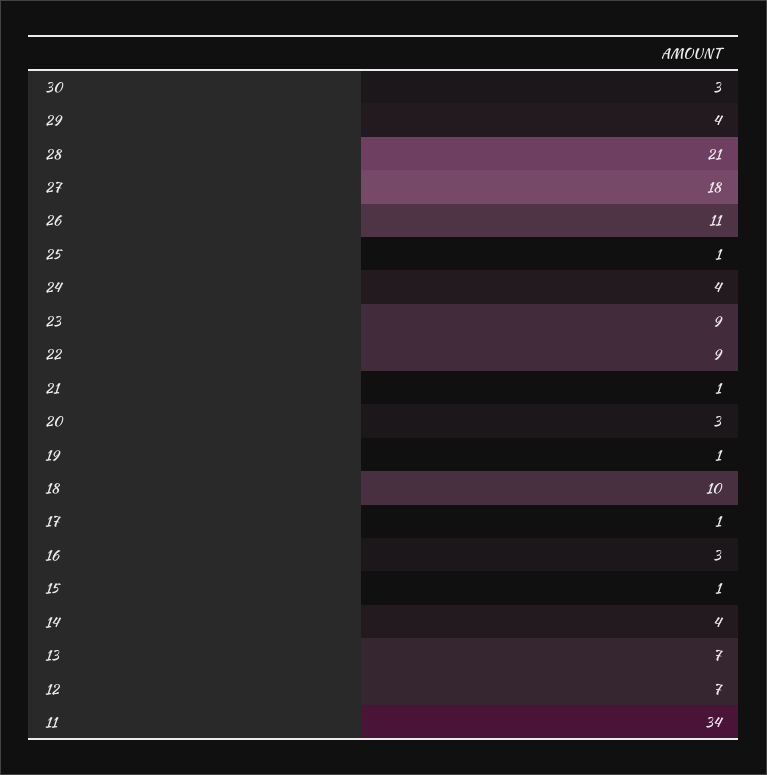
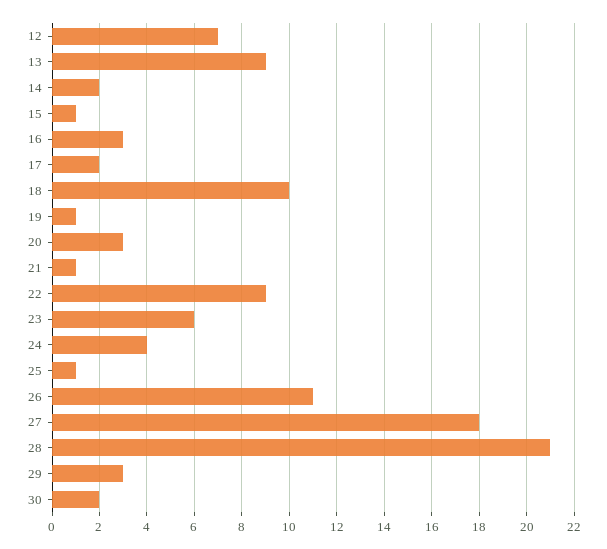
  {
-   "30": 3,
+   "30": 2,
-   "29": 4,
+   "29": 3,
    "28": 21,
    "27": 18,
    "26": 11,
    "25": 1,
    "24": 4,
-   "23": 9,
+   "23": 6,
    "22": 9,
    "21": 1,
    "20": 3,
    "19": 1,
    "18": 10,
-   "17": 1,
+   "17": 2,
    "16": 3,
    "15": 1,
-   "14": 4,
+   "14": 2,
-   "13": 7,
+   "13": 9,
-   "12": 7,
+   "12": 7
-   "11": 34
  }

